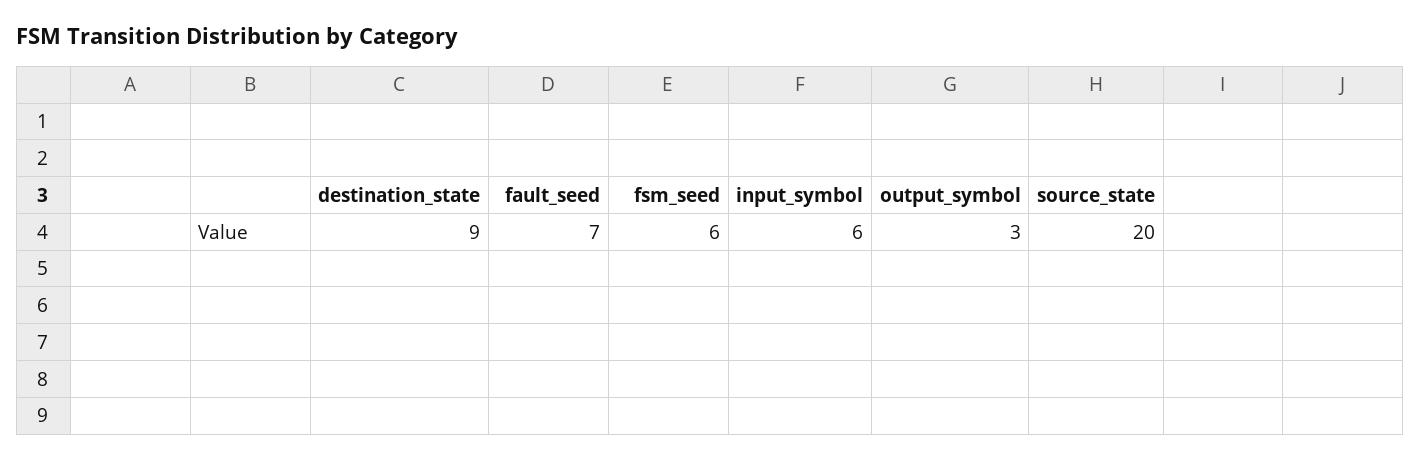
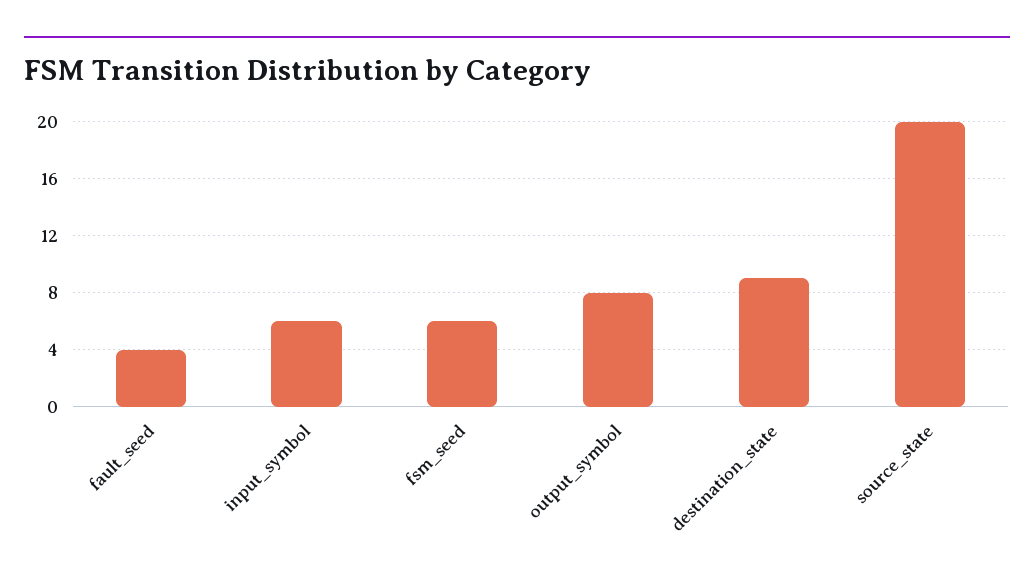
  {
    "destination_state": 9,
-   "fault_seed": 7,
+   "fault_seed": 4,
    "fsm_seed": 6,
    "input_symbol": 6,
-   "output_symbol": 3,
+   "output_symbol": 8,
    "source_state": 20
  }

